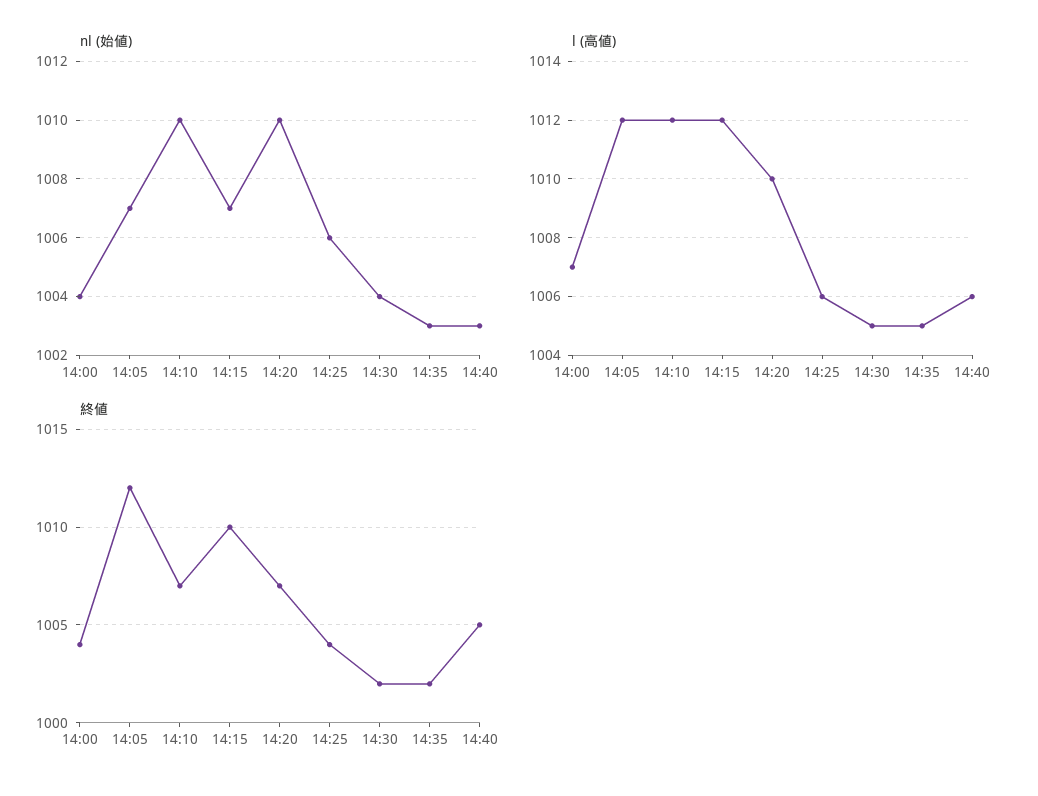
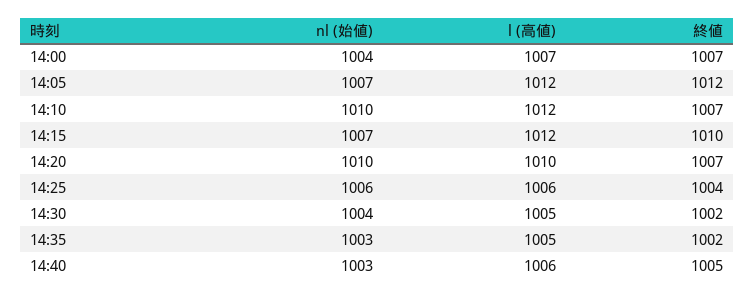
  {
    "nl (始値)": {
      "14:00": 1004,
      "14:05": 1007,
      "14:10": 1010,
      "14:15": 1007,
      "14:20": 1010,
      "14:25": 1006,
      "14:30": 1004,
      "14:35": 1003,
      "14:40": 1003
    },
    "l (高値)": {
      "14:00": 1007,
      "14:05": 1012,
      "14:10": 1012,
      "14:15": 1012,
      "14:20": 1010,
      "14:25": 1006,
      "14:30": 1005,
      "14:35": 1005,
      "14:40": 1006
    },
    "終値": {
-     "14:00": 1004,
+     "14:00": 1007,
      "14:05": 1012,
      "14:10": 1007,
      "14:15": 1010,
      "14:20": 1007,
      "14:25": 1004,
      "14:30": 1002,
      "14:35": 1002,
      "14:40": 1005
    }
  }

